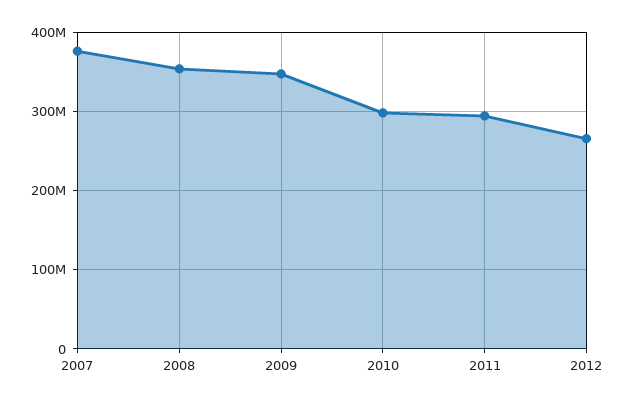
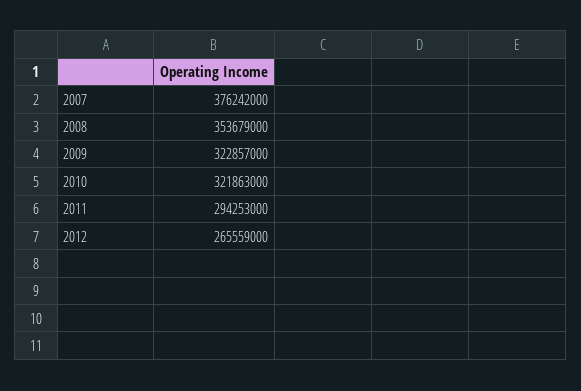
  {
    "2007": 376242000,
    "2008": 353679000,
-   "2009": 350000000,
+   "2009": 322857000,
-   "2010": 300000000,
+   "2010": 321863000,
    "2011": 294253000,
    "2012": 265559000
  }

